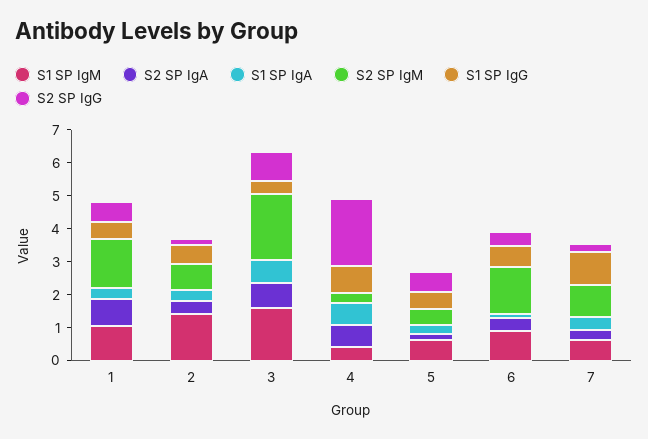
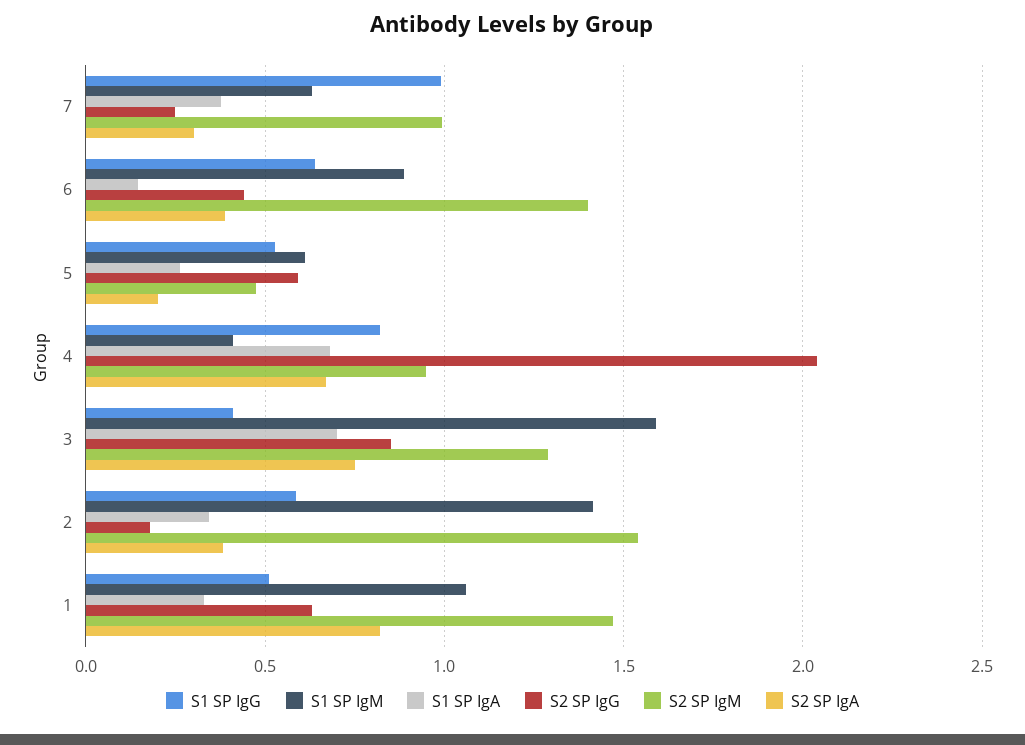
  {
    "S1 SP IgM": {
      "1": 1.05,
      "2": 1.4,
      "3": 1.6,
      "4": 0.4,
      "5": 0.6,
      "6": 0.9,
      "7": 0.65
    },
    "S2 SP IgA": {
      "1": 0.8,
      "2": 0.4,
      "3": 0.75,
      "4": 0.65,
      "5": 0.2,
      "6": 0.4,
      "7": 0.3
    },
    "S1 SP IgA": {
      "1": 0.35,
      "2": 0.35,
      "3": 0.7,
      "4": 0.7,
      "5": 0.25,
      "6": 0.15,
      "7": 0.4
    },
    "S2 SP IgM": {
      "1": 1.45,
-     "2": 0.75,
+     "2": 1.55,
-     "3": 2,
+     "3": 1.3,
-     "4": 0.25,
+     "4": 0.95,
      "5": 0.45,
      "6": 1.4,
      "7": 1
    },
    "S1 SP IgG": {
      "1": 0.5,
      "2": 0.6,
      "3": 0.4,
      "4": 0.8,
      "5": 0.55,
      "6": 0.65,
      "7": 1
    },
    "S2 SP IgG": {
      "1": 0.65,
      "2": 0.2,
      "3": 0.85,
      "4": 2.05,
      "5": 0.6,
      "6": 0.45,
      "7": 0.25
    }
  }

